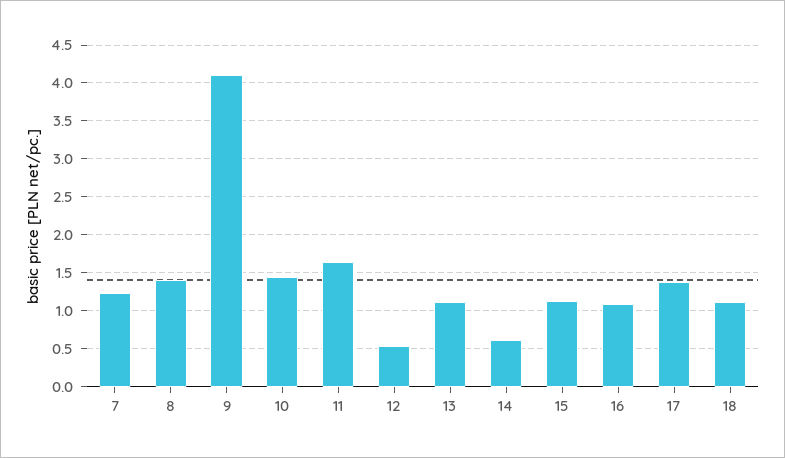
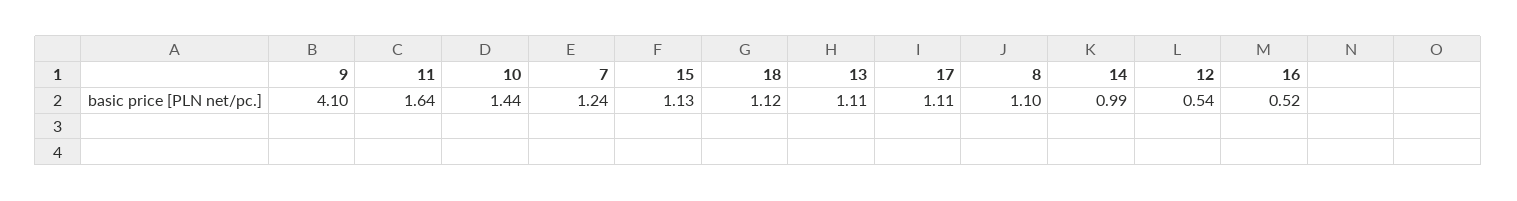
  {
    "7": 1.24,
-   "8": 1.4,
+   "8": 1.1,
    "9": 4.1,
    "10": 1.44,
    "11": 1.64,
    "12": 0.54,
    "13": 1.11,
-   "14": 0.6,
+   "14": 0.99,
    "15": 1.13,
-   "16": 1.1,
+   "16": 0.52,
-   "17": 1.4,
+   "17": 1.11,
    "18": 1.12
  }

